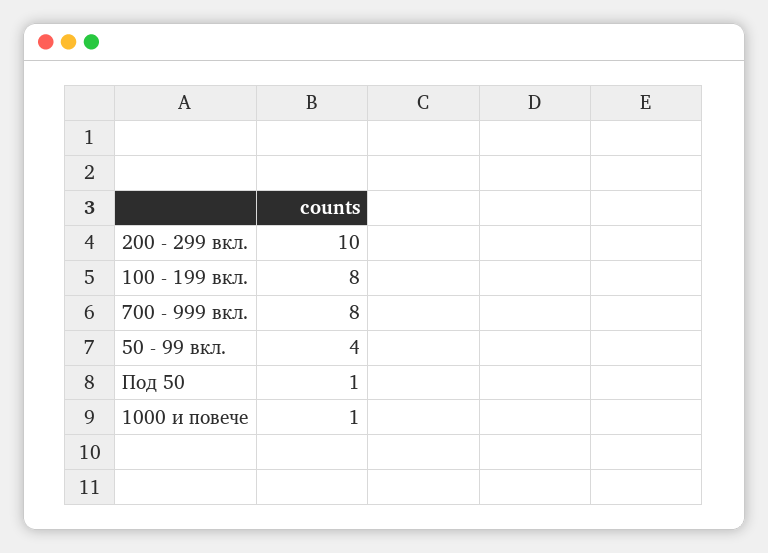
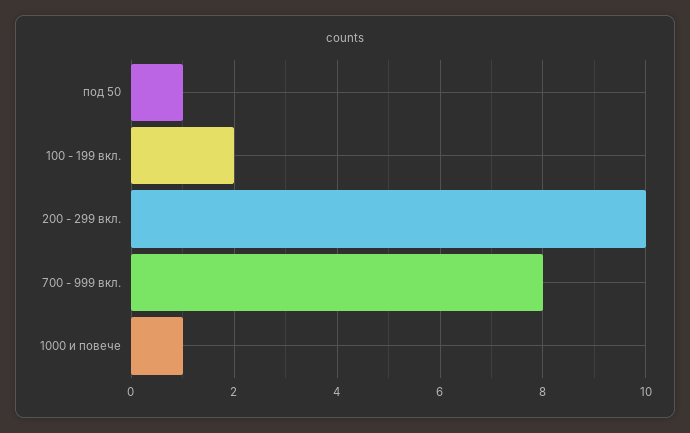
  {
    "200 - 299 вкл.": 10,
-   "100 - 199 вкл.": 8,
+   "100 - 199 вкл.": 2,
    "700 - 999 вкл.": 8,
-   "50 - 99 вкл.": 4,
    "Под 50": 1,
    "1000 и повече": 1
  }

